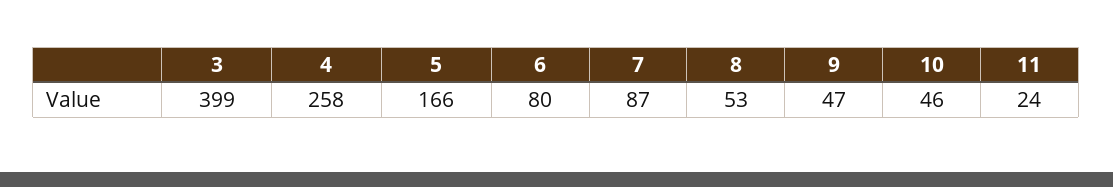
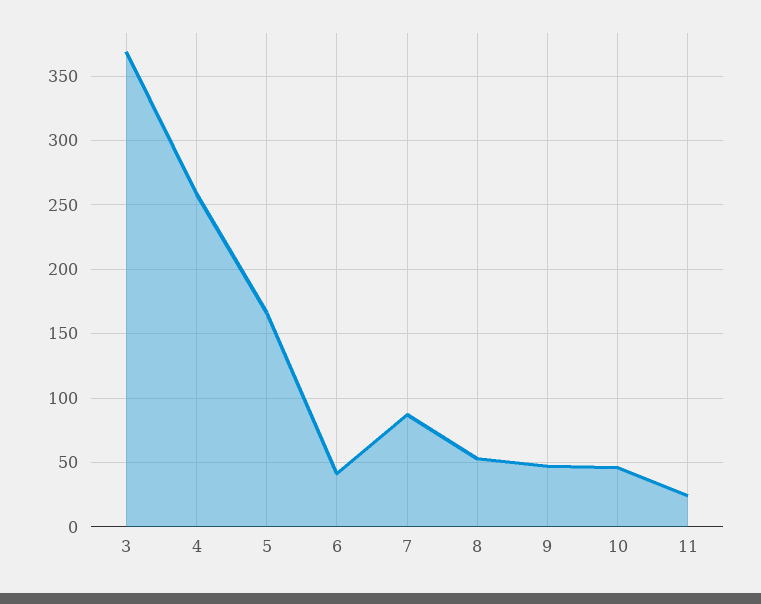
  {
-   "3": 399,
+   "3": 370,
    "4": 258,
    "5": 166,
-   "6": 80,
+   "6": 40,
    "7": 87,
    "8": 53,
    "9": 47,
    "10": 46,
    "11": 24
  }

